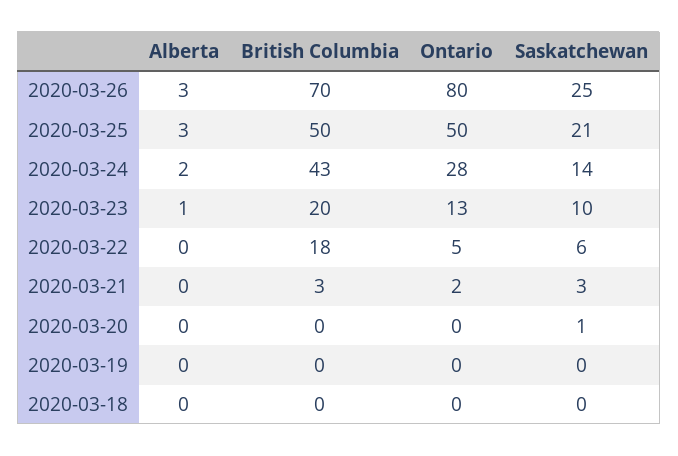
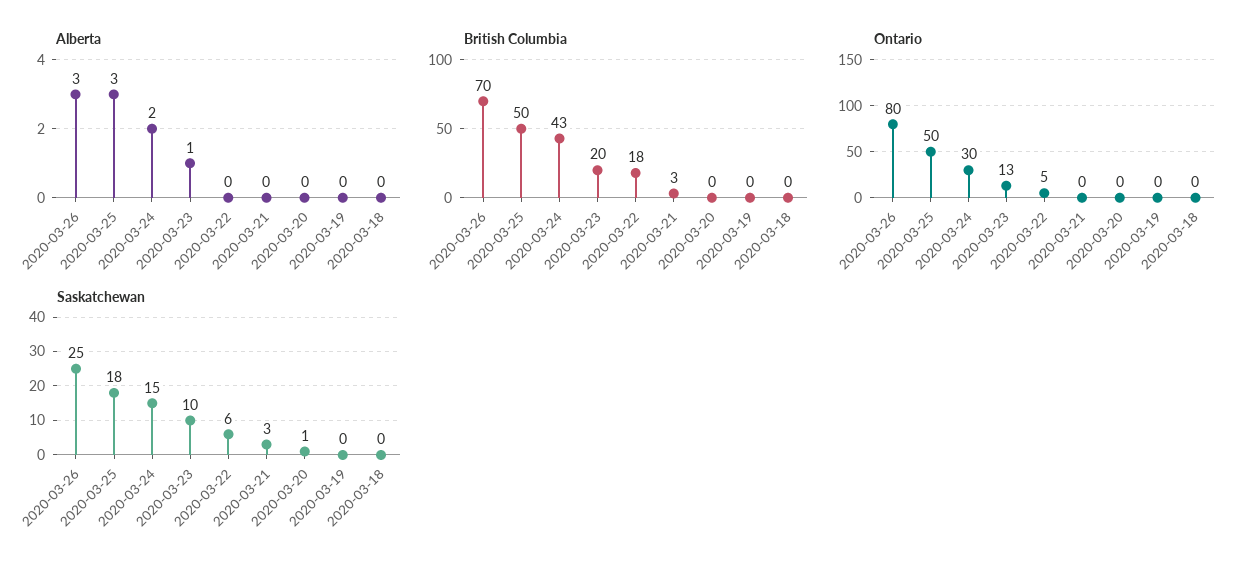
  {
    "Alberta": {
      "2020-03-26": 3,
      "2020-03-25": 3,
      "2020-03-24": 2,
      "2020-03-23": 1,
      "2020-03-22": 0,
      "2020-03-21": 0,
      "2020-03-20": 0,
      "2020-03-19": 0,
      "2020-03-18": 0
    },
    "British Columbia": {
      "2020-03-26": 70,
      "2020-03-25": 50,
      "2020-03-24": 43,
      "2020-03-23": 20,
      "2020-03-22": 18,
      "2020-03-21": 3,
      "2020-03-20": 0,
      "2020-03-19": 0,
      "2020-03-18": 0
    },
    "Ontario": {
      "2020-03-26": 80,
      "2020-03-25": 50,
-     "2020-03-24": 28,
+     "2020-03-24": 30,
      "2020-03-23": 13,
      "2020-03-22": 5,
-     "2020-03-21": 2,
+     "2020-03-21": 0,
      "2020-03-20": 0,
      "2020-03-19": 0,
      "2020-03-18": 0
    },
    "Saskatchewan": {
      "2020-03-26": 25,
-     "2020-03-25": 21,
+     "2020-03-25": 18,
-     "2020-03-24": 14,
+     "2020-03-24": 15,
      "2020-03-23": 10,
      "2020-03-22": 6,
      "2020-03-21": 3,
      "2020-03-20": 1,
      "2020-03-19": 0,
      "2020-03-18": 0
    }
  }

